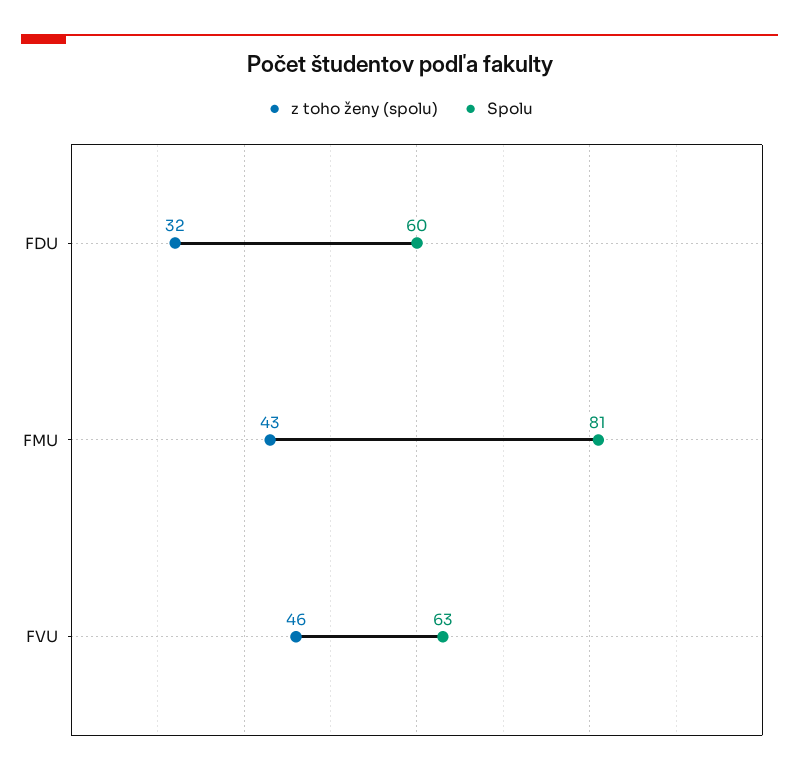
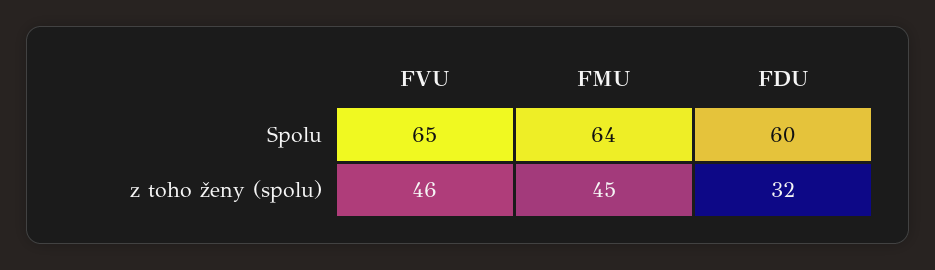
  {
    "z toho ženy (spolu)": {
      "FDU": 32,
-     "FMU": 43,
+     "FMU": 45,
      "FVU": 46
    },
    "Spolu": {
      "FDU": 60,
-     "FMU": 81,
+     "FMU": 64,
-     "FVU": 63
+     "FVU": 65
    }
  }

